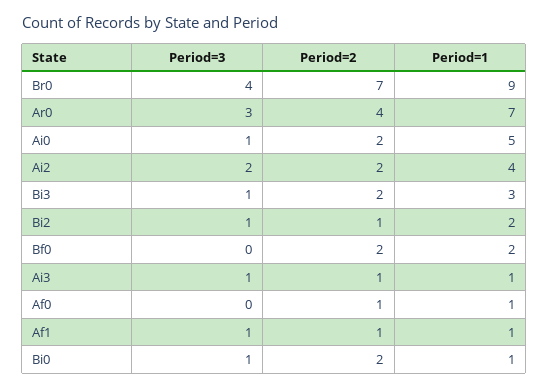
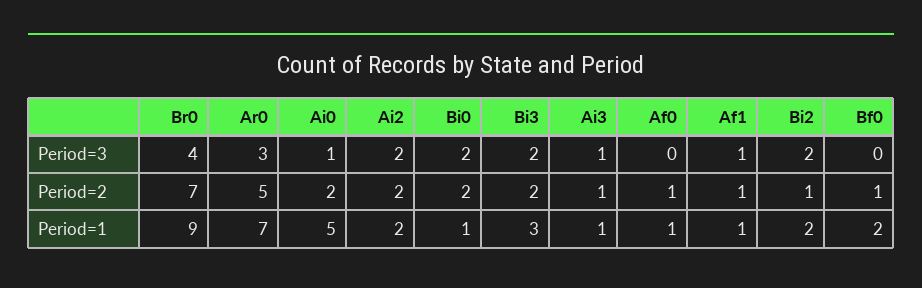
  {
    "Period=3": {
      "Br0": 4,
      "Ar0": 3,
      "Ai0": 1,
      "Ai2": 2,
-     "Bi3": 1,
+     "Bi3": 2,
-     "Bi2": 1,
+     "Bi2": 2,
      "Bf0": 0,
      "Ai3": 1,
      "Af0": 0,
      "Af1": 1,
-     "Bi0": 1
+     "Bi0": 2
    },
    "Period=2": {
      "Br0": 7,
-     "Ar0": 4,
+     "Ar0": 5,
      "Ai0": 2,
      "Ai2": 2,
      "Bi3": 2,
      "Bi2": 1,
-     "Bf0": 2,
+     "Bf0": 1,
      "Ai3": 1,
      "Af0": 1,
      "Af1": 1,
      "Bi0": 2
    },
    "Period=1": {
      "Br0": 9,
      "Ar0": 7,
      "Ai0": 5,
-     "Ai2": 4,
+     "Ai2": 2,
      "Bi3": 3,
      "Bi2": 2,
      "Bf0": 2,
      "Ai3": 1,
      "Af0": 1,
      "Af1": 1,
      "Bi0": 1
    }
  }

